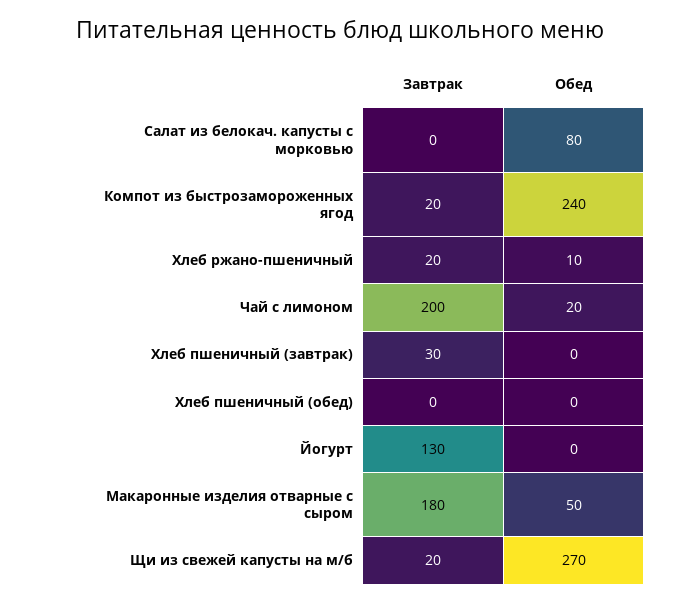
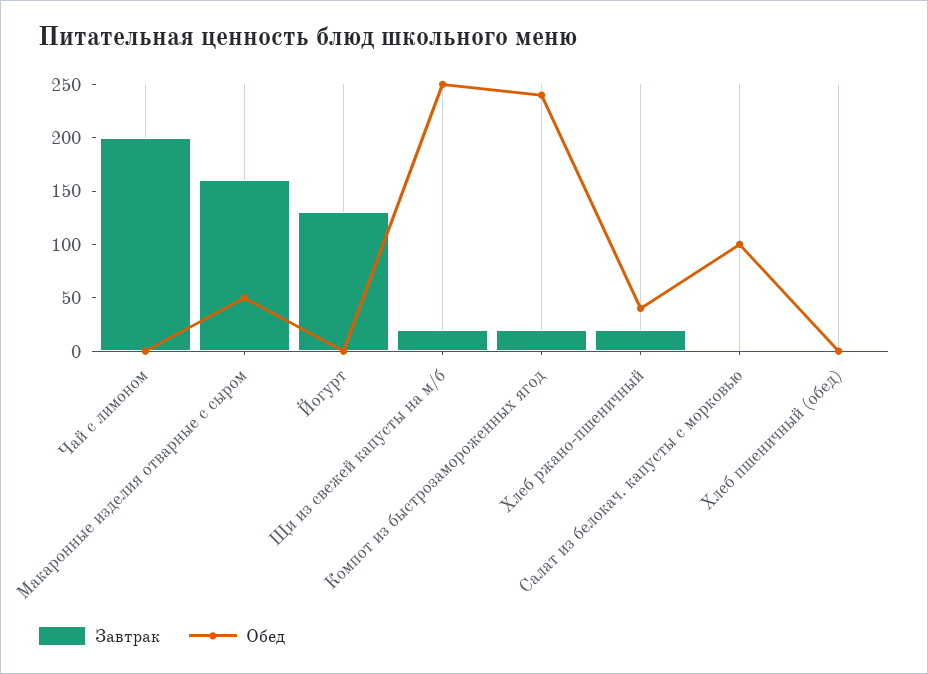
  {
    "Завтрак": {
      "Салат из белокач. капусты с морковью": 0,
      "Компот из быстрозамороженных ягод": 20,
      "Хлеб ржано-пшеничный": 20,
      "Чай с лимоном": 200,
-     "Хлеб пшеничный (завтрак)": 30,
      "Хлеб пшеничный (обед)": 0,
      "Йогурт": 130,
-     "Макаронные изделия отварные с сыром": 180,
+     "Макаронные изделия отварные с сыром": 160,
      "Щи из свежей капусты на м/б": 20
    },
    "Обед": {
-     "Салат из белокач. капусты с морковью": 80,
+     "Салат из белокач. капусты с морковью": 100,
      "Компот из быстрозамороженных ягод": 240,
-     "Хлеб ржано-пшеничный": 10,
+     "Хлеб ржано-пшеничный": 40,
-     "Чай с лимоном": 20,
+     "Чай с лимоном": 0,
-     "Хлеб пшеничный (завтрак)": 0,
      "Хлеб пшеничный (обед)": 0,
      "Йогурт": 0,
      "Макаронные изделия отварные с сыром": 50,
-     "Щи из свежей капусты на м/б": 270
+     "Щи из свежей капусты на м/б": 250
    }
  }

